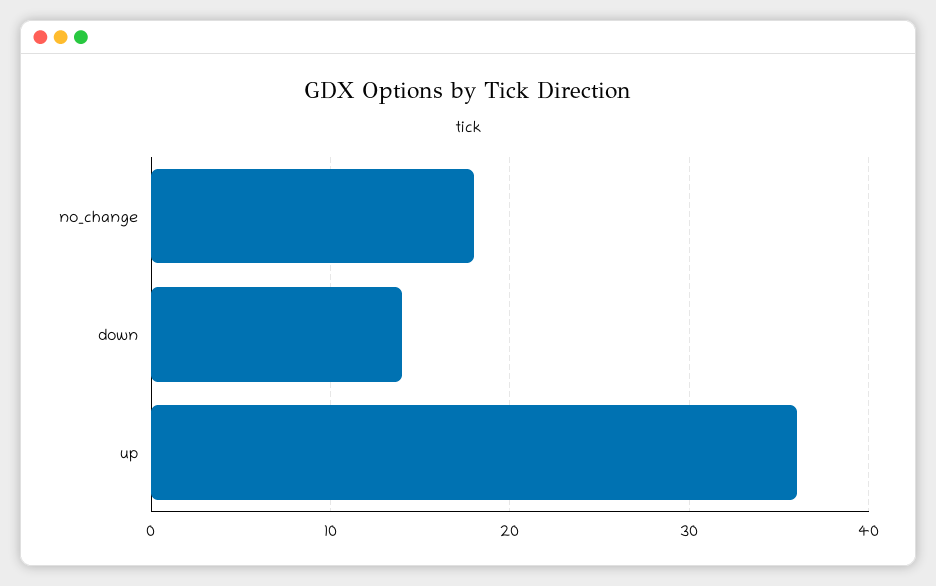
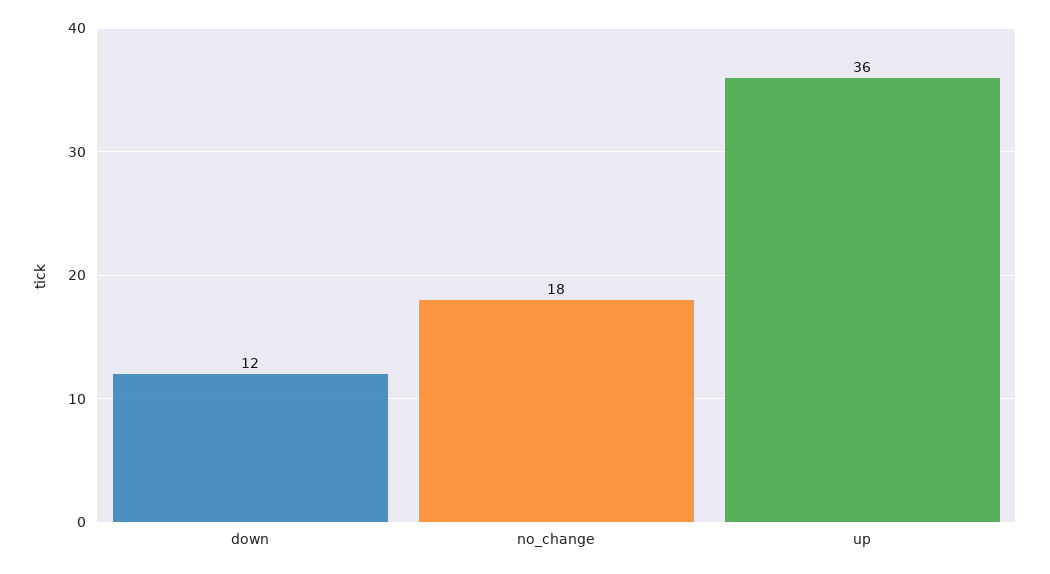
  {
    "no_change": 18,
-   "down": 14,
+   "down": 12,
    "up": 36
  }

